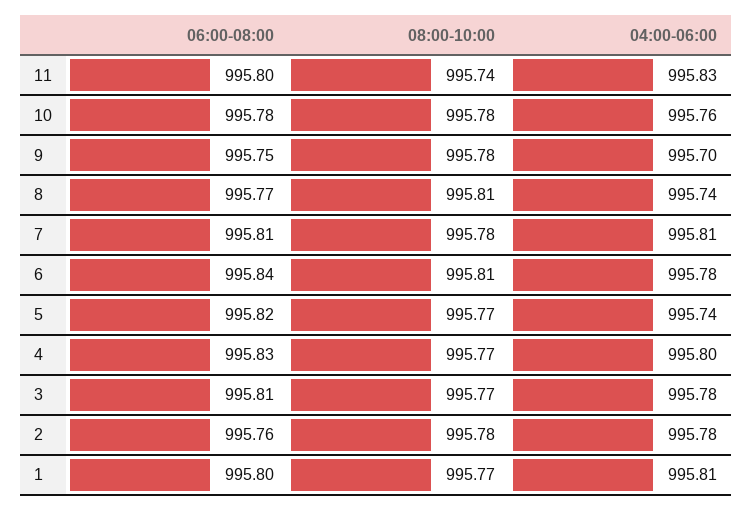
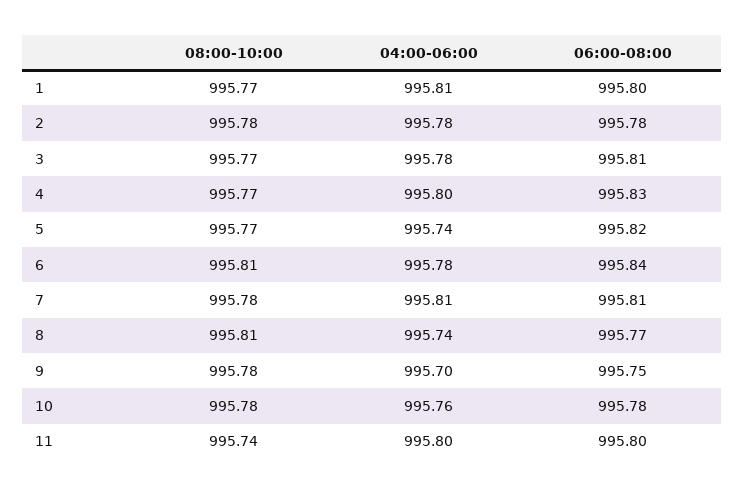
  {
    "06:00-08:00": {
      "11": 995.8,
      "10": 995.78,
      "9": 995.75,
      "8": 995.77,
      "7": 995.81,
      "6": 995.84,
      "5": 995.82,
      "4": 995.83,
      "3": 995.81,
-     "2": 995.76,
+     "2": 995.78,
      "1": 995.8
    },
    "08:00-10:00": {
      "11": 995.74,
      "10": 995.78,
      "9": 995.78,
      "8": 995.81,
      "7": 995.78,
      "6": 995.81,
      "5": 995.77,
      "4": 995.77,
      "3": 995.77,
      "2": 995.78,
      "1": 995.77
    },
    "04:00-06:00": {
-     "11": 995.83,
+     "11": 995.8,
      "10": 995.76,
      "9": 995.7,
      "8": 995.74,
      "7": 995.81,
      "6": 995.78,
      "5": 995.74,
      "4": 995.8,
      "3": 995.78,
      "2": 995.78,
      "1": 995.81
    }
  }

